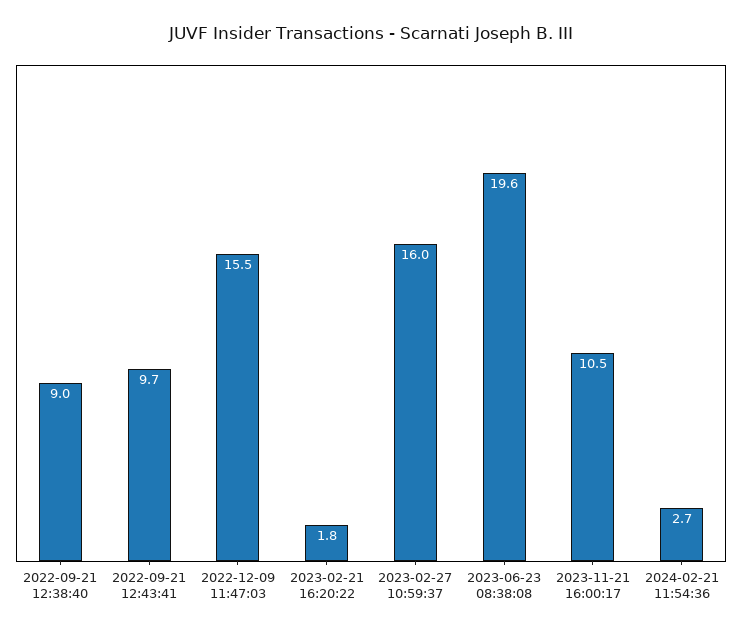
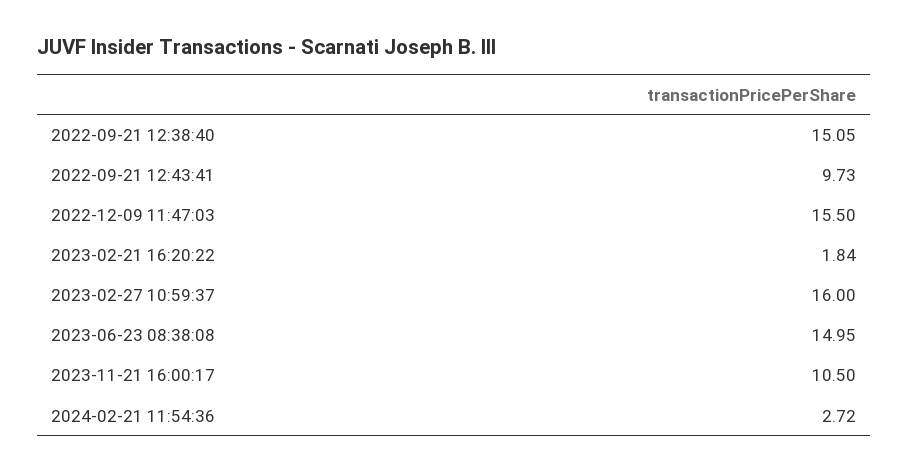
  {
-   "2022-09-21 12:38:40": 9,
+   "2022-09-21 12:38:40": 15.05,
    "2022-09-21 12:43:41": 9.73,
    "2022-12-09 11:47:03": 15.5,
    "2023-02-21 16:20:22": 1.84,
    "2023-02-27 10:59:37": 16,
-   "2023-06-23 08:38:08": 19.6,
+   "2023-06-23 08:38:08": 14.95,
    "2023-11-21 16:00:17": 10.5,
    "2024-02-21 11:54:36": 2.72
  }

